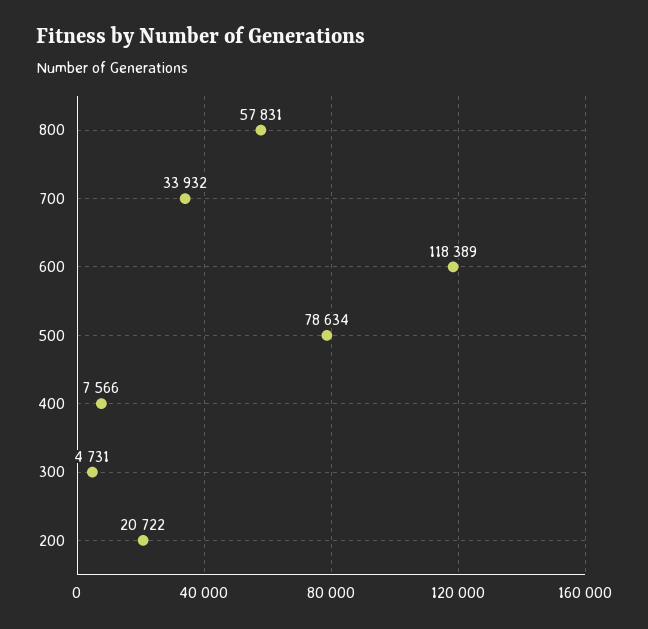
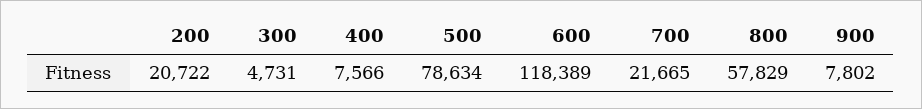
  {
-   "800": 57831,
+   "800": 57829,
-   "700": 33932,
+   "700": 21665,
    "600": 118389,
    "500": 78634,
    "400": 7566,
    "300": 4731,
-   "200": 20722
+   "200": 20722,
+   "900": 7802
  }

